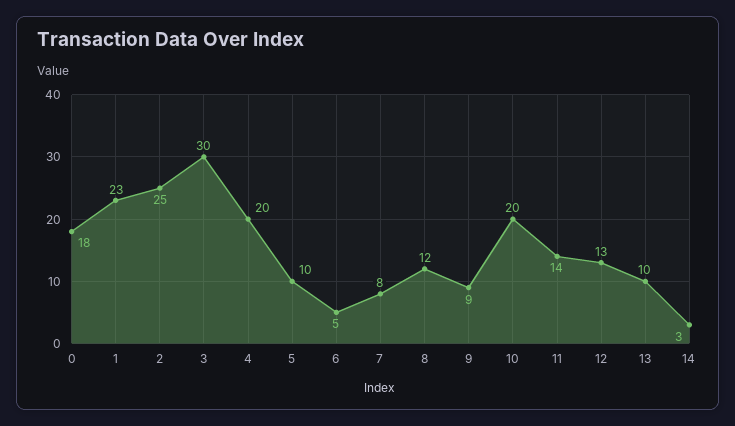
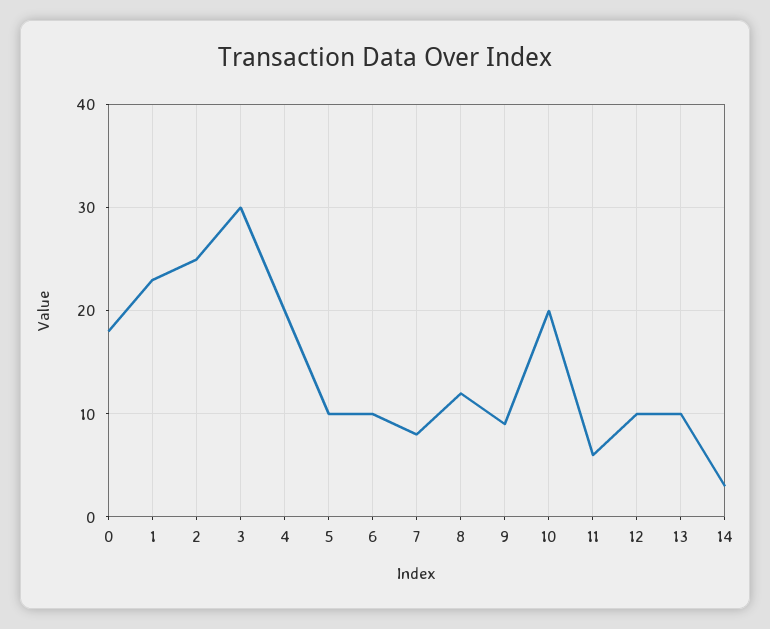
  {
    "0": 18,
    "1": 23,
    "2": 25,
    "3": 30,
    "4": 20,
    "5": 10,
-   "6": 5,
+   "6": 10,
    "7": 8,
    "8": 12,
    "9": 9,
    "10": 20,
-   "11": 14,
+   "11": 6,
-   "12": 13,
+   "12": 10,
    "13": 10,
    "14": 3
  }

